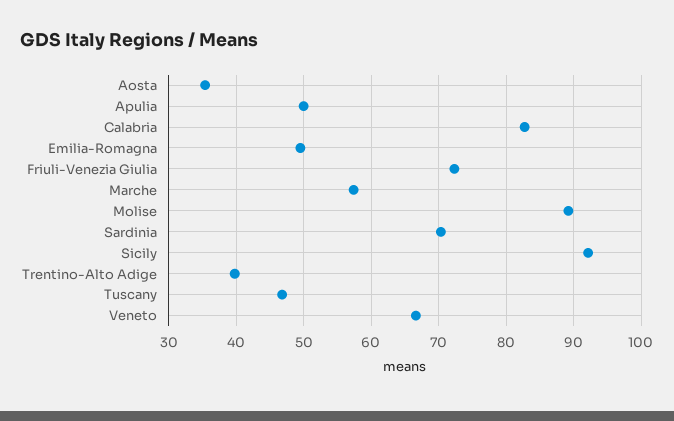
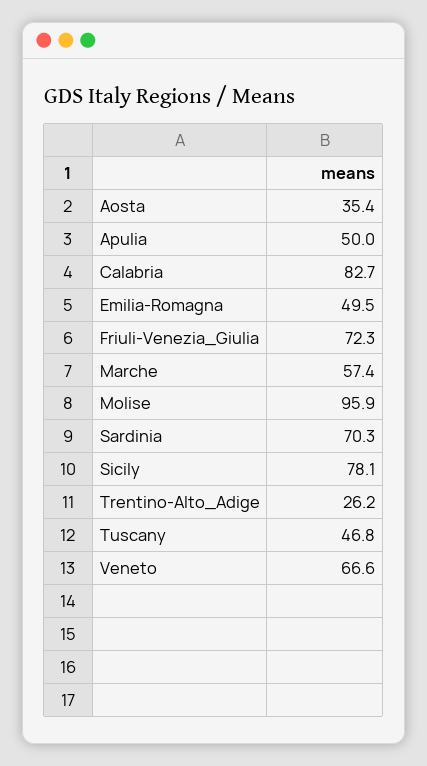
  {
    "Aosta": 35.4,
    "Apulia": 50,
    "Calabria": 82.7,
    "Emilia-Romagna": 49.5,
    "Friuli-Venezia Giulia": 72.3,
    "Marche": 57.4,
-   "Molise": 89,
+   "Molise": 95.9,
    "Sardinia": 70.3,
-   "Sicily": 92,
+   "Sicily": 78.1,
-   "Trentino-Alto Adige": 40,
+   "Trentino-Alto Adige": 26.2,
    "Tuscany": 46.8,
    "Veneto": 66.6
  }

